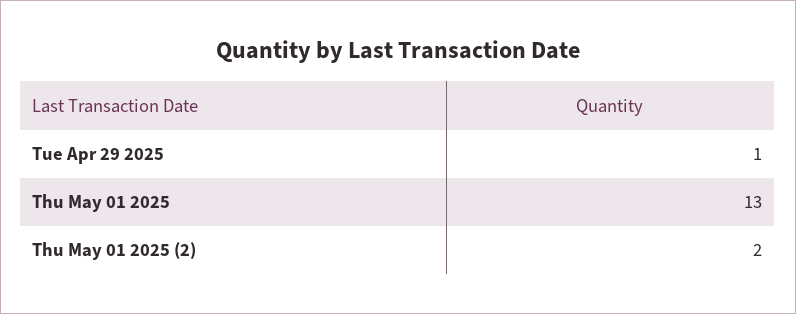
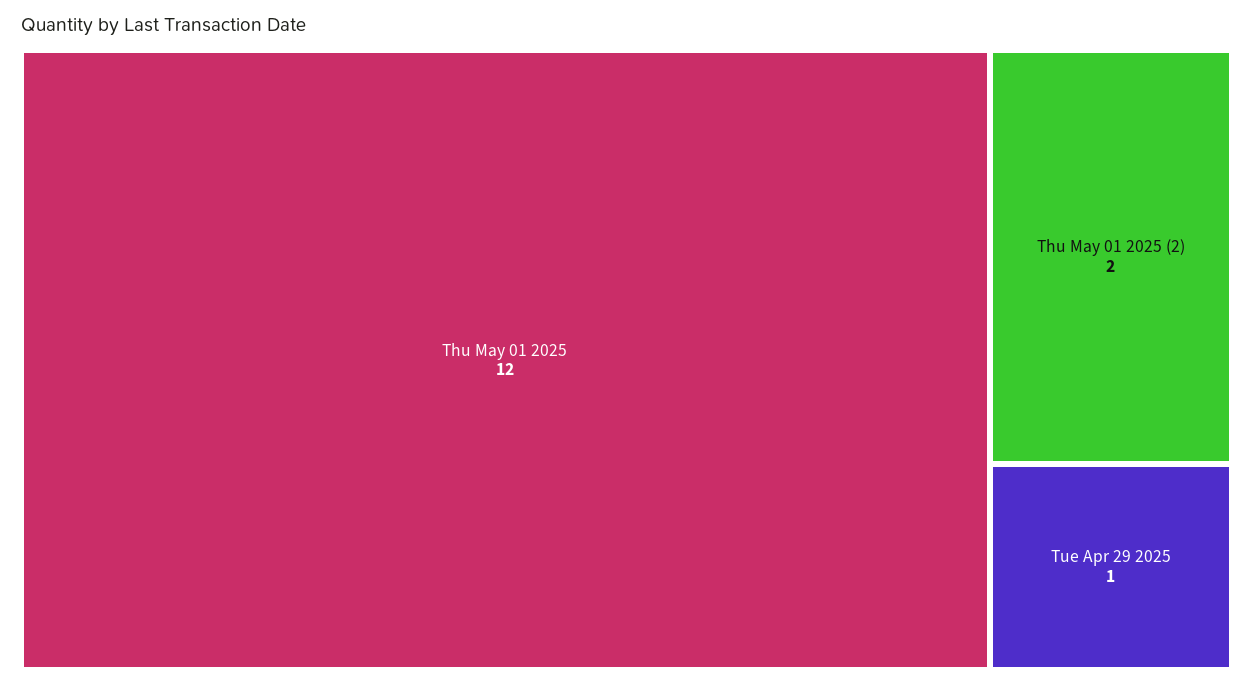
  {
    "Tue Apr 29 2025": 1,
-   "Thu May 01 2025": 13,
+   "Thu May 01 2025": 12,
    "Thu May 01 2025 (2)": 2
  }

